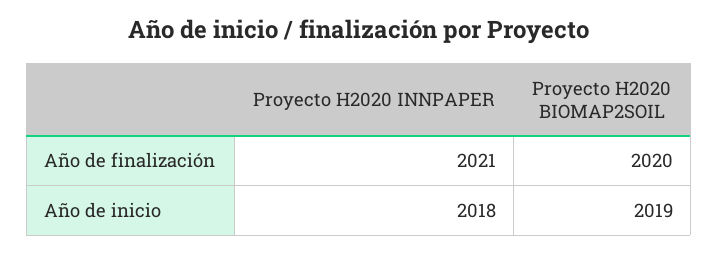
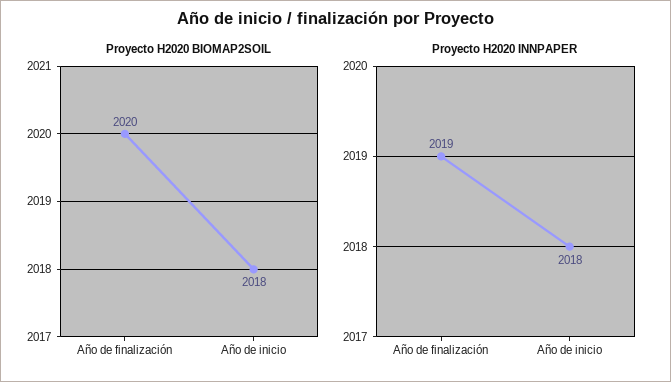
  {
    "Proyecto H2020 INNPAPER": {
-     "Año de finalización": 2021,
+     "Año de finalización": 2019,
      "Año de inicio": 2018
    },
    "Proyecto H2020 BIOMAP2SOIL": {
      "Año de finalización": 2020,
-     "Año de inicio": 2019
+     "Año de inicio": 2018
    }
  }

